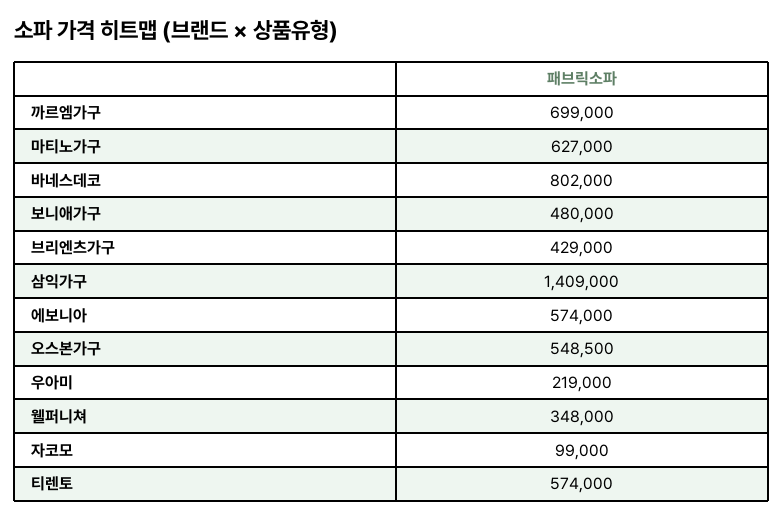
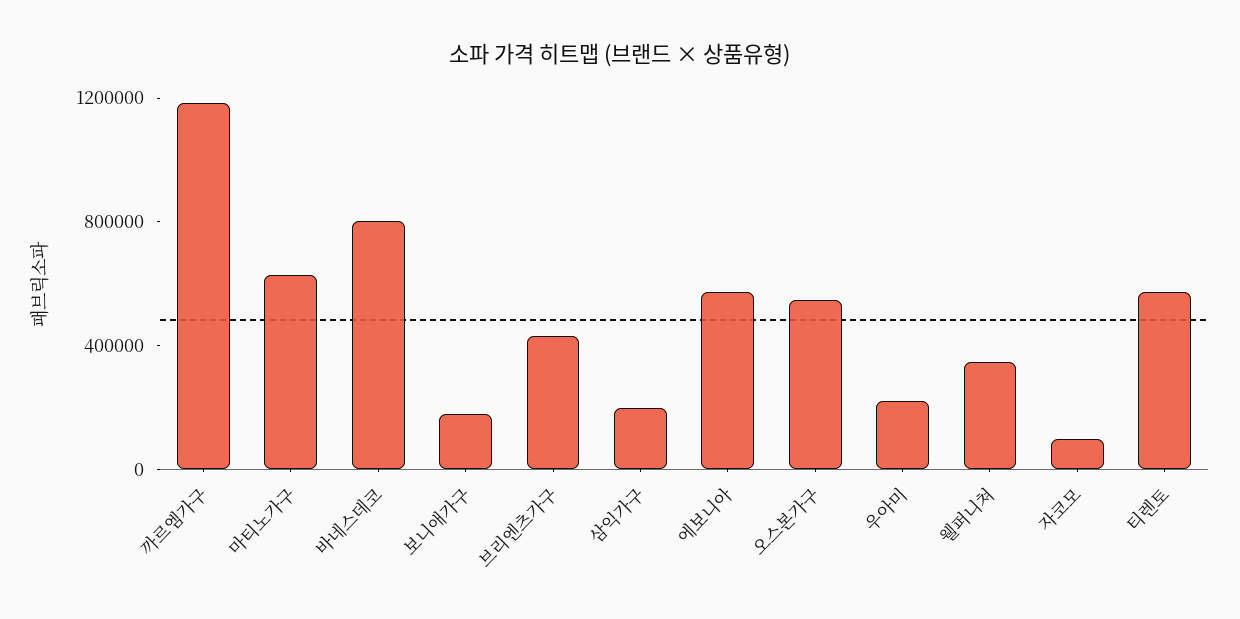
  {
-   "까르엠가구": 699000,
+   "까르엠가구": 1200000,
    "마티노가구": 627000,
    "바네스데코": 802000,
-   "보니애가구": 480000,
+   "보니애가구": 200000,
    "브리엔츠가구": 429000,
-   "삼익가구": 1409000,
+   "삼익가구": 200000,
    "에보니아": 574000,
    "오스본가구": 548500,
    "우아미": 219000,
    "웰퍼니쳐": 348000,
    "자코모": 99000,
    "티렌토": 574000
  }

